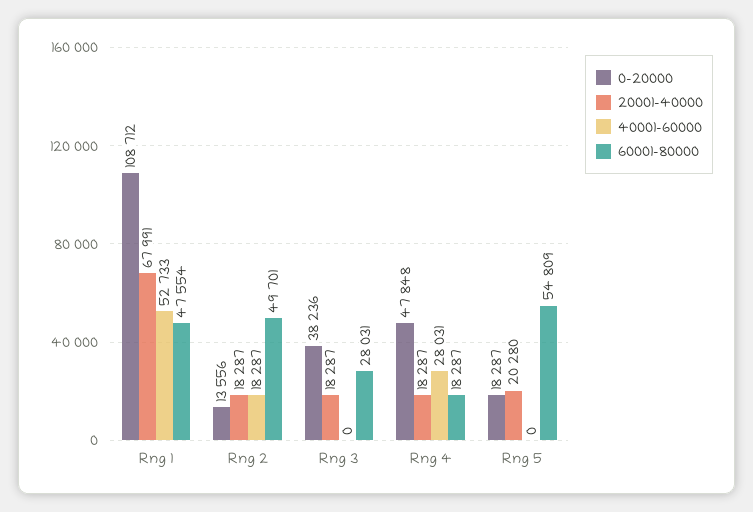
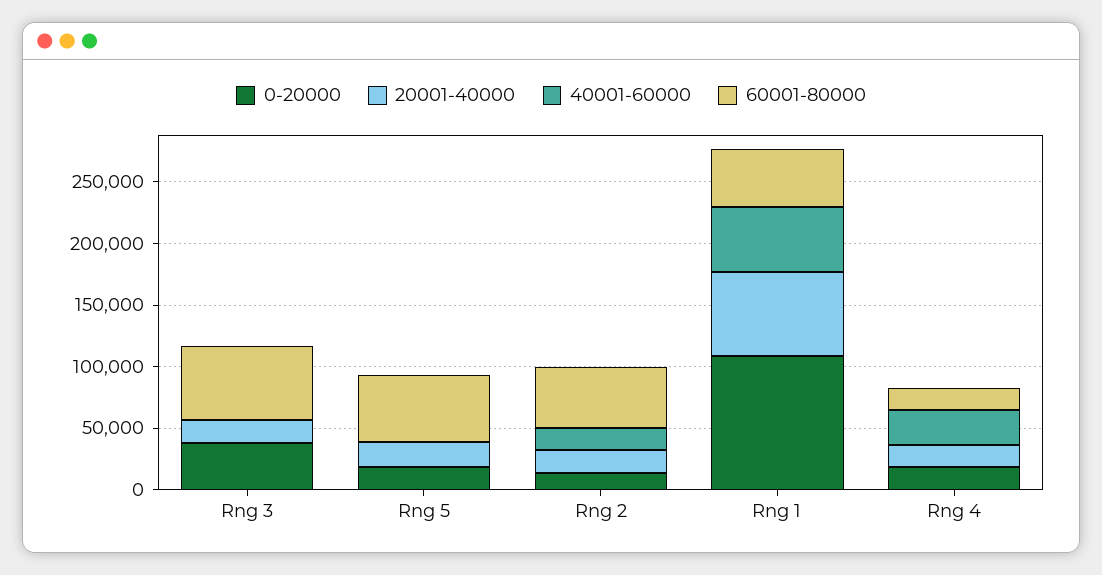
  {
    "0-20000": {
      "Rng 1": 108712,
      "Rng 2": 13556,
      "Rng 3": 38236,
-     "Rng 4": 47848,
+     "Rng 4": 20000,
      "Rng 5": 18287
    },
    "20001-40000": {
      "Rng 1": 67991,
      "Rng 2": 18287,
      "Rng 3": 18287,
      "Rng 4": 18287,
      "Rng 5": 20280
    },
    "40001-60000": {
      "Rng 1": 52733,
      "Rng 2": 18287,
      "Rng 3": 0,
      "Rng 4": 28031,
      "Rng 5": 0
    },
    "60001-80000": {
      "Rng 1": 47554,
      "Rng 2": 49701,
-     "Rng 3": 28031,
+     "Rng 3": 60000,
      "Rng 4": 18287,
      "Rng 5": 54809
    }
  }

